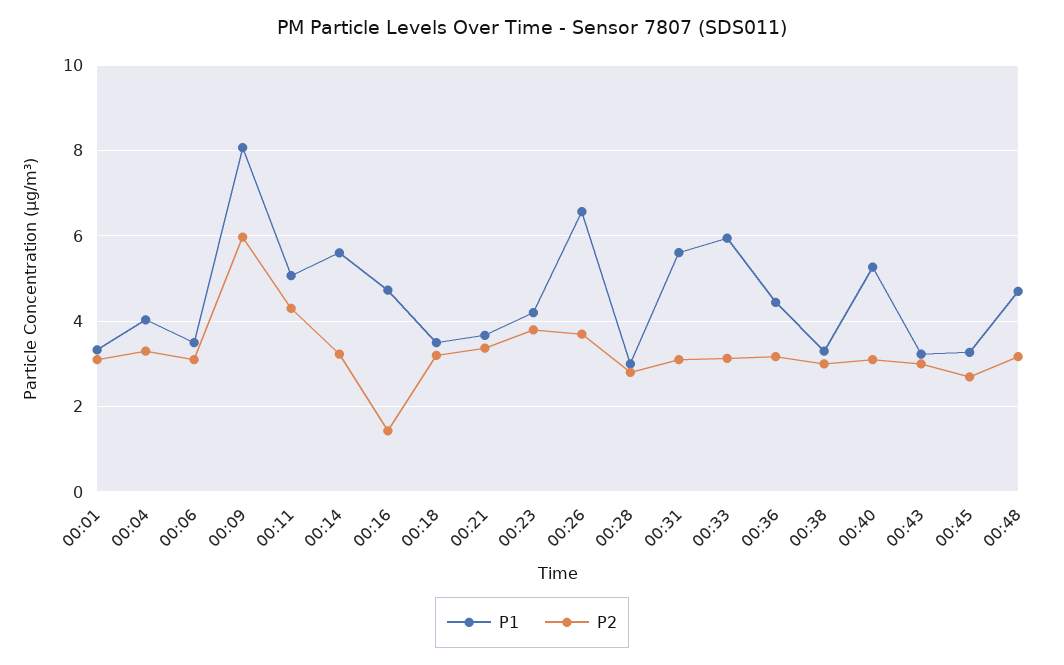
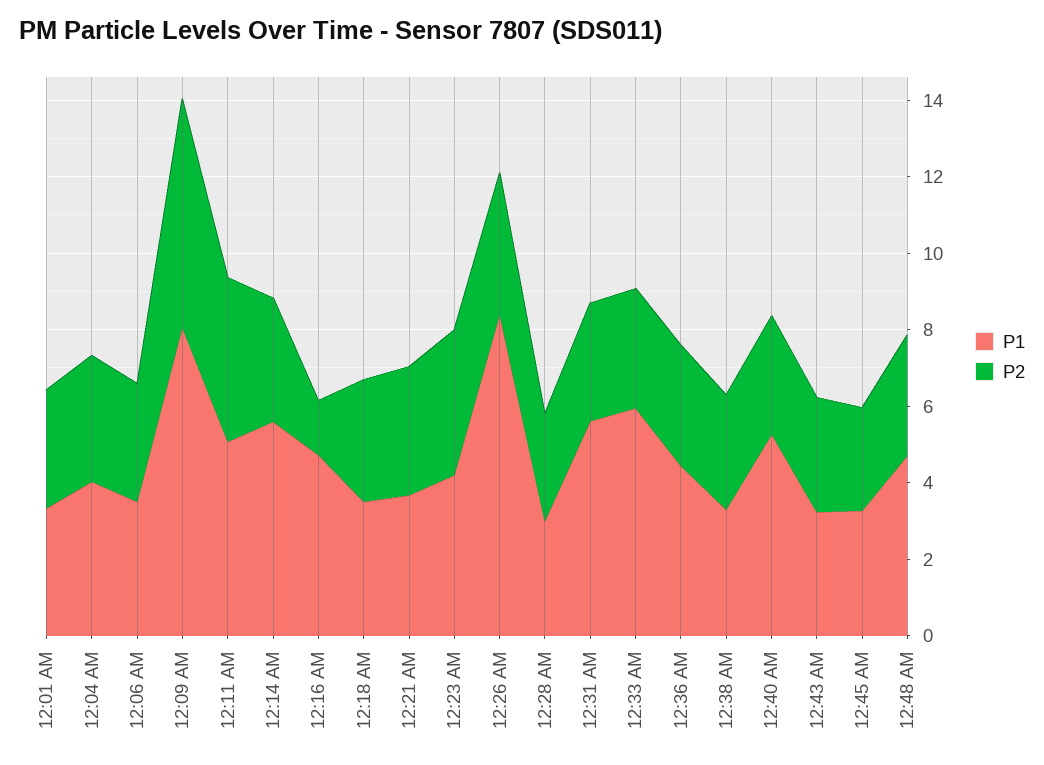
  {
    "P1": {
      "00:01": 3.4,
      "00:04": 4,
      "00:06": 3.6,
      "00:09": 8,
      "00:11": 5,
      "00:14": 5.6,
      "00:16": 4.8,
      "00:18": 3.6,
      "00:21": 3.6,
      "00:23": 4.2,
-     "00:26": 6.6,
+     "00:26": 8.5,
      "00:28": 3,
      "00:31": 5.6,
      "00:33": 6,
      "00:36": 4.4,
      "00:38": 3.4,
      "00:40": 5.2,
      "00:43": 3.2,
      "00:45": 3.2,
      "00:48": 4.8
    },
    "P2": {
      "00:01": 3.2,
      "00:04": 3.4,
      "00:06": 3.2,
      "00:09": 6,
      "00:11": 4.4,
      "00:14": 3.2,
      "00:16": 1.4,
      "00:18": 3.2,
      "00:21": 3.4,
      "00:23": 3.8,
      "00:26": 3.8,
      "00:28": 2.8,
      "00:31": 3.2,
      "00:33": 3.2,
      "00:36": 3.2,
      "00:38": 3,
      "00:40": 3.2,
      "00:43": 3,
      "00:45": 2.8,
      "00:48": 3.2
    }
  }

